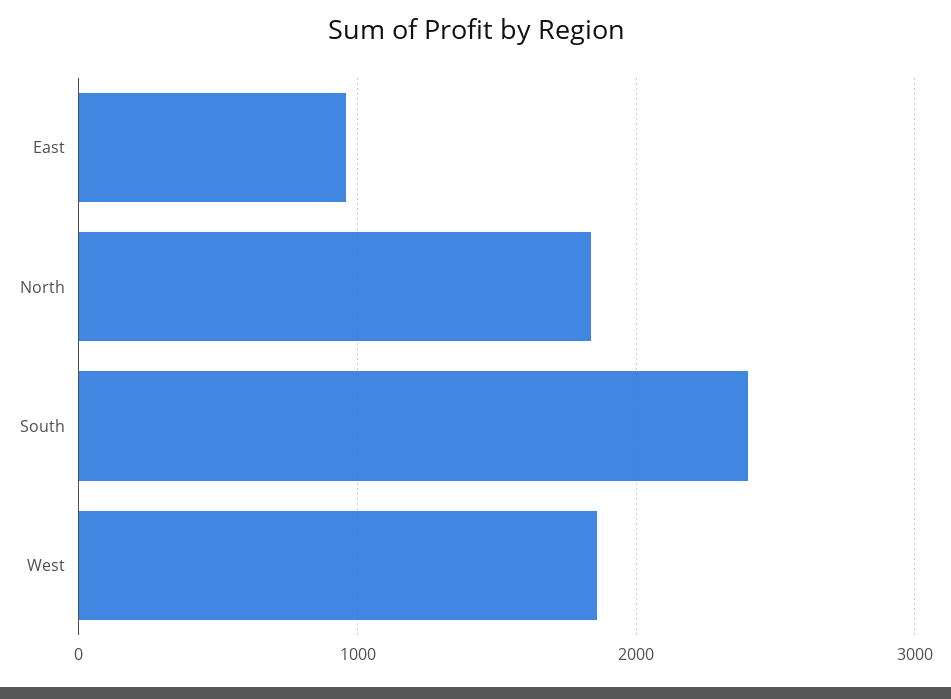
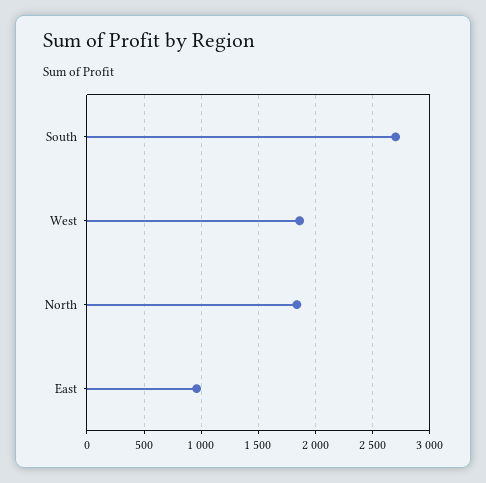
  {
    "East": 1000,
    "North": 1800,
-   "South": 2400,
+   "South": 2700,
    "West": 1900
  }

